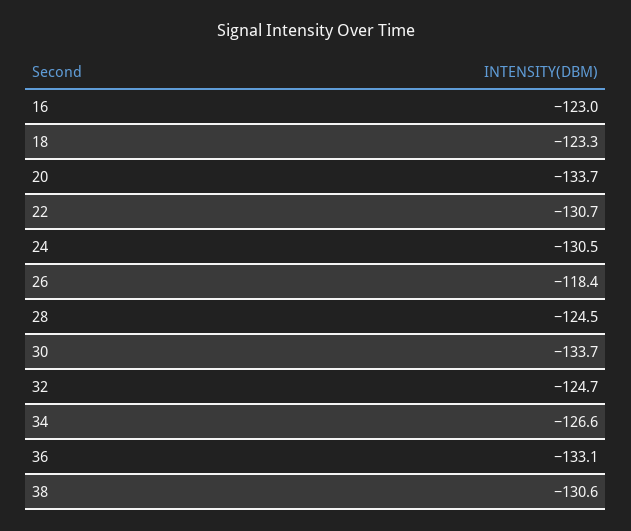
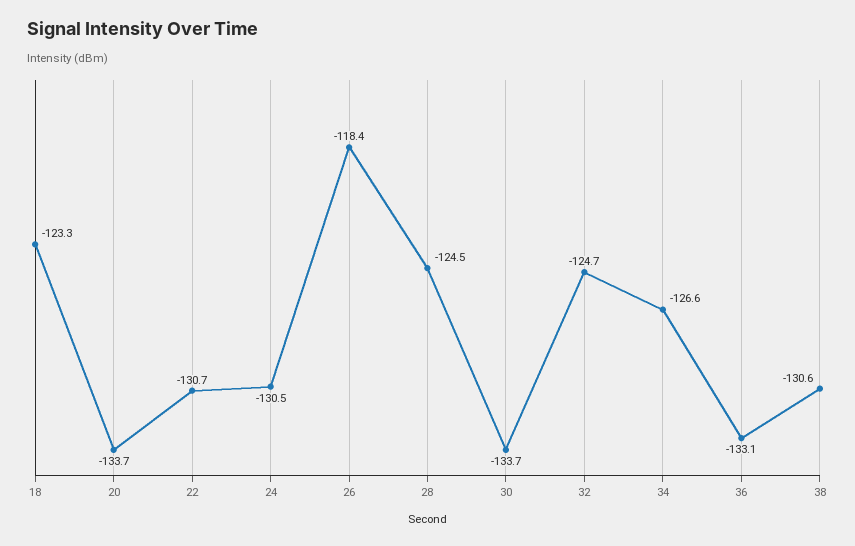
  {
-   "16": -123,
    "18": -123.3,
    "20": -133.7,
    "22": -130.7,
    "24": -130.5,
    "26": -118.4,
    "28": -124.5,
    "30": -133.7,
    "32": -124.7,
    "34": -126.6,
    "36": -133.1,
    "38": -130.6
  }

